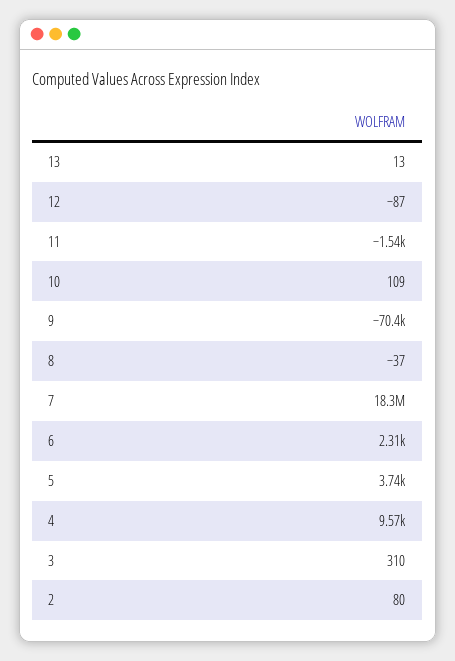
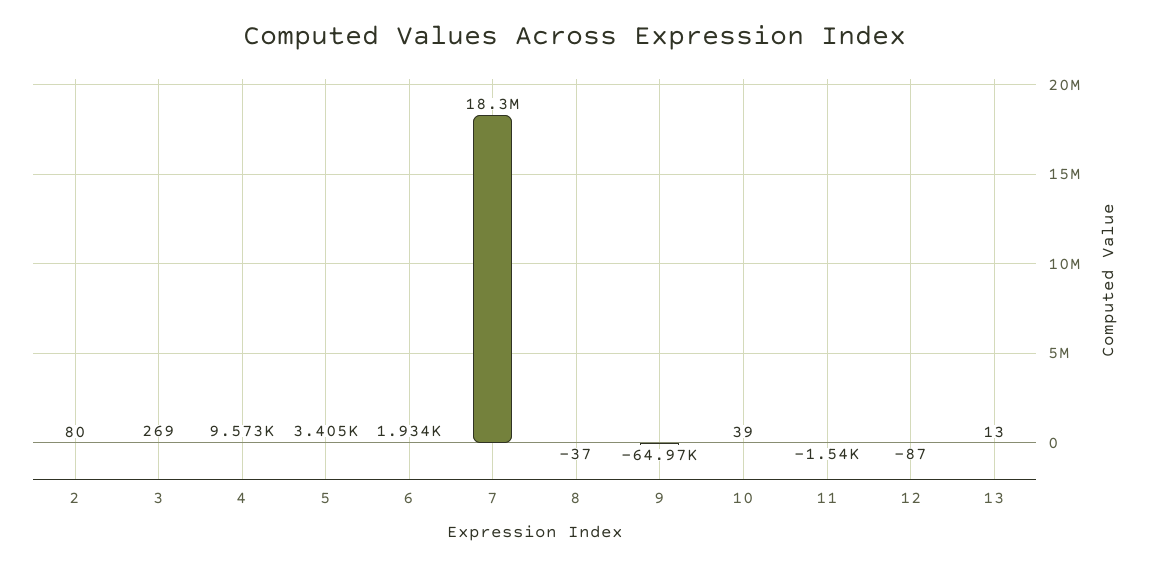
  {
    "13": 13,
    "12": -87,
    "11": -1540,
-   "10": 109,
+   "10": 39,
-   "9": -70400,
+   "9": -64970,
    "8": -37,
    "7": 18300000,
-   "6": 2310,
+   "6": 1934,
-   "5": 3740,
+   "5": 3405,
    "4": 9573,
-   "3": 310,
+   "3": 269,
    "2": 80
  }

